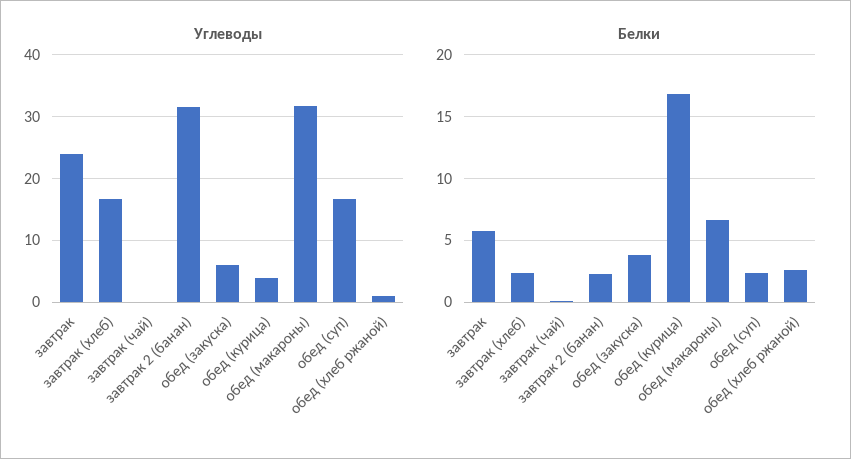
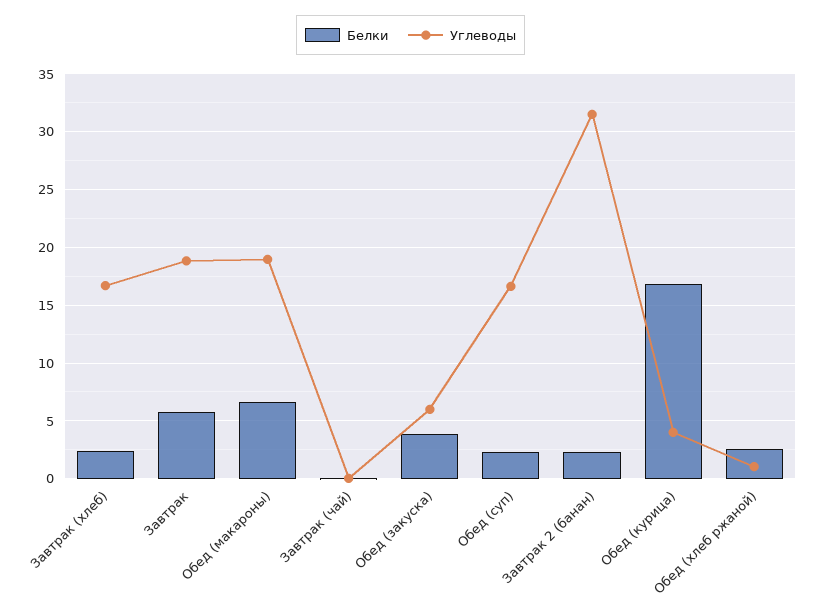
  {
    "Углеводы": {
-     "завтрак": 24,
+     "завтрак": 19,
      "завтрак (хлеб)": 17,
      "завтрак (чай)": 0,
      "завтрак 2 (банан)": 32,
      "обед (закуска)": 6,
      "обед (курица)": 4,
-     "обед (макароны)": 32,
+     "обед (макароны)": 19,
      "обед (суп)": 17,
      "обед (хлеб ржаной)": 1
    },
    "Белки": {
      "завтрак": 6,
      "завтрак (хлеб)": 2.5,
      "завтрак (чай)": 0,
      "завтрак 2 (банан)": 2.5,
      "обед (закуска)": 4,
      "обед (курица)": 17,
      "обед (макароны)": 6.5,
      "обед (суп)": 2.5,
      "обед (хлеб ржаной)": 2.5
    }
  }

